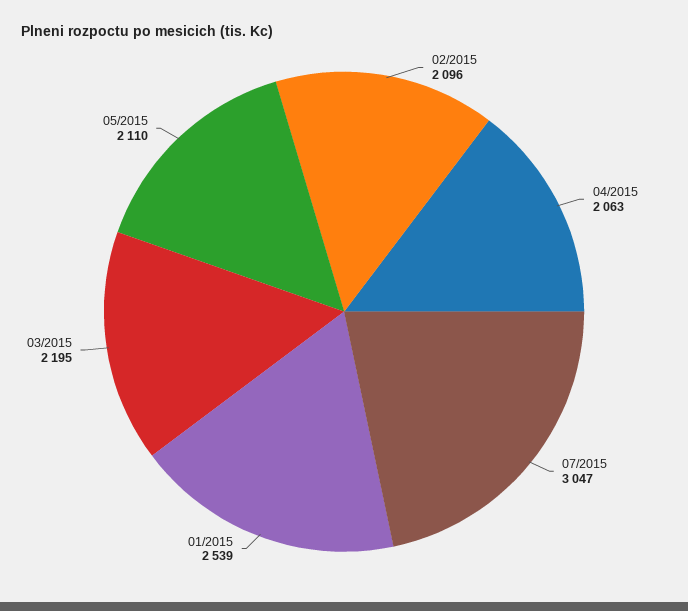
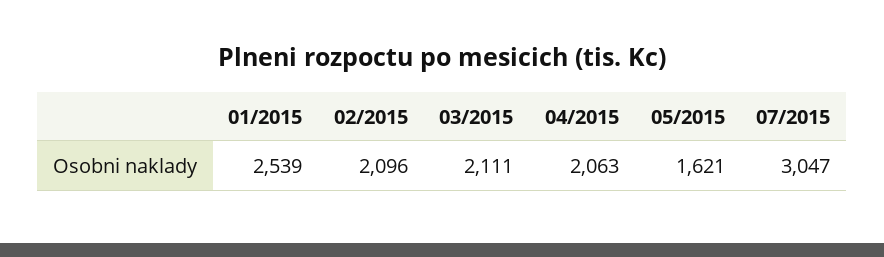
  {
    "02/2015": 2096,
    "04/2015": 2063,
    "07/2015": 3047,
    "01/2015": 2539,
-   "03/2015": 2195,
+   "03/2015": 2111,
-   "05/2015": 2110
+   "05/2015": 1621
  }

